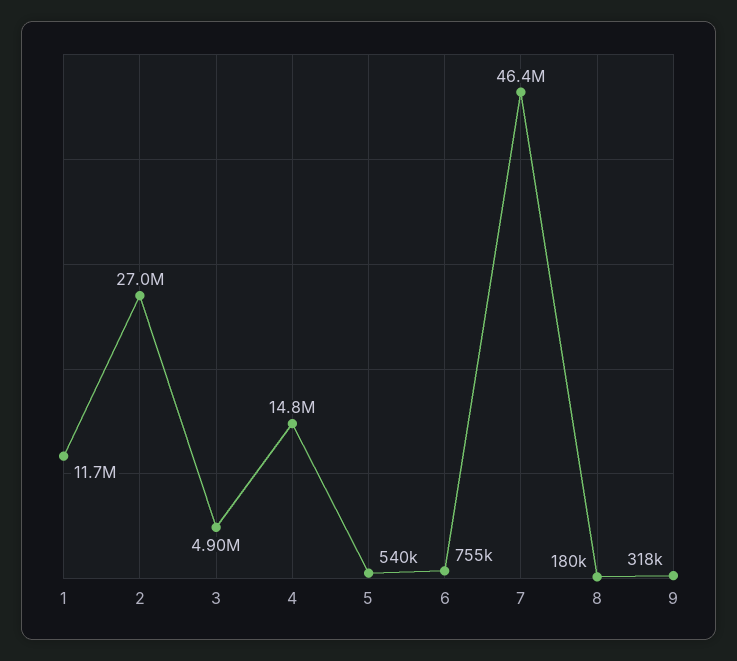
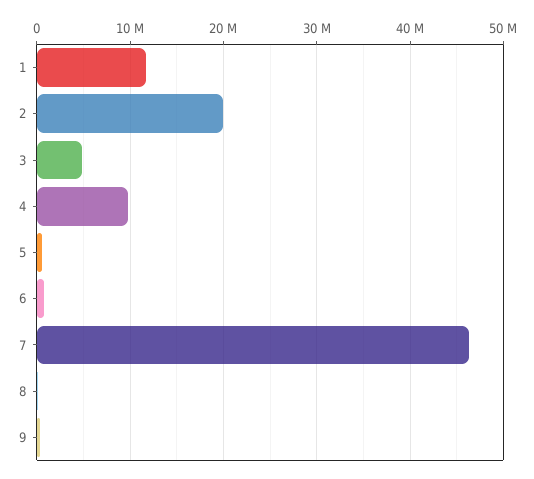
  {
    "1": 11700000,
-   "2": 27000000,
+   "2": 20000000,
    "3": 4900000,
-   "4": 14800000,
+   "4": 10000000,
    "5": 540000,
    "6": 755000,
    "7": 46400000,
    "8": 180000,
    "9": 318000
  }

